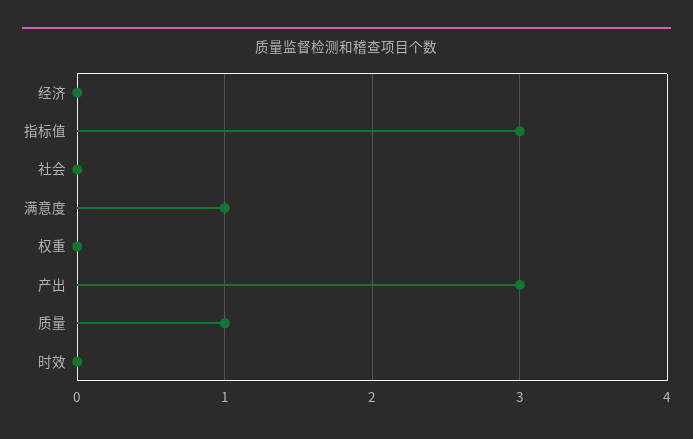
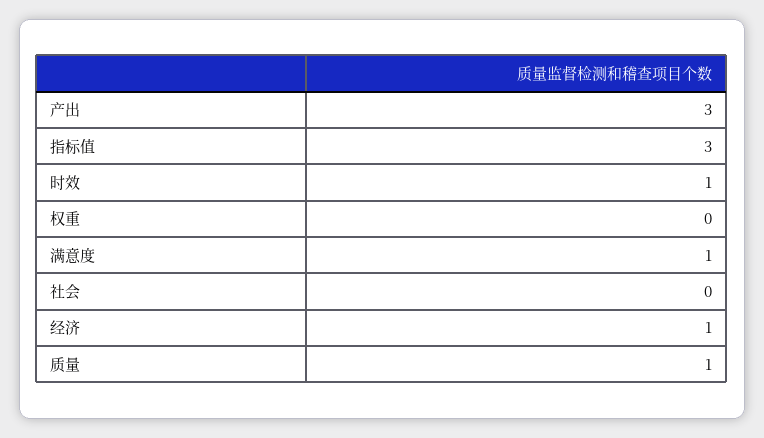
  {
-   "经济": 0,
+   "经济": 1,
    "指标值": 3,
    "社会": 0,
    "满意度": 1,
    "权重": 0,
    "产出": 3,
    "质量": 1,
-   "时效": 0
+   "时效": 1
  }

